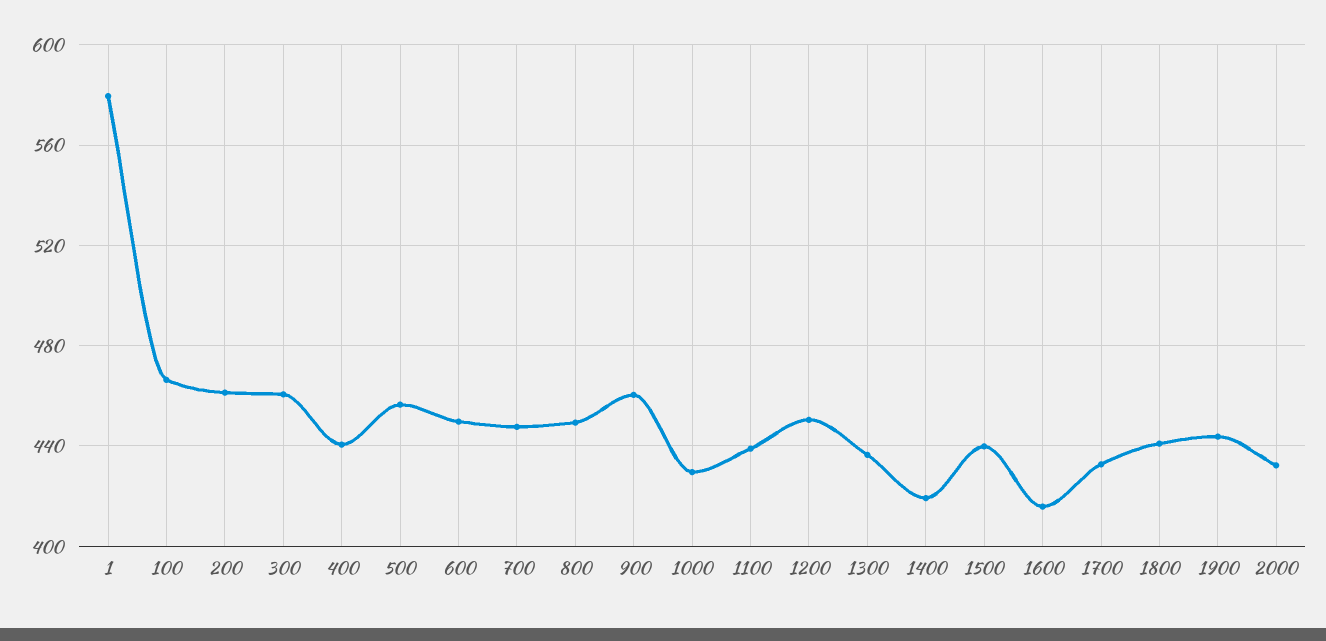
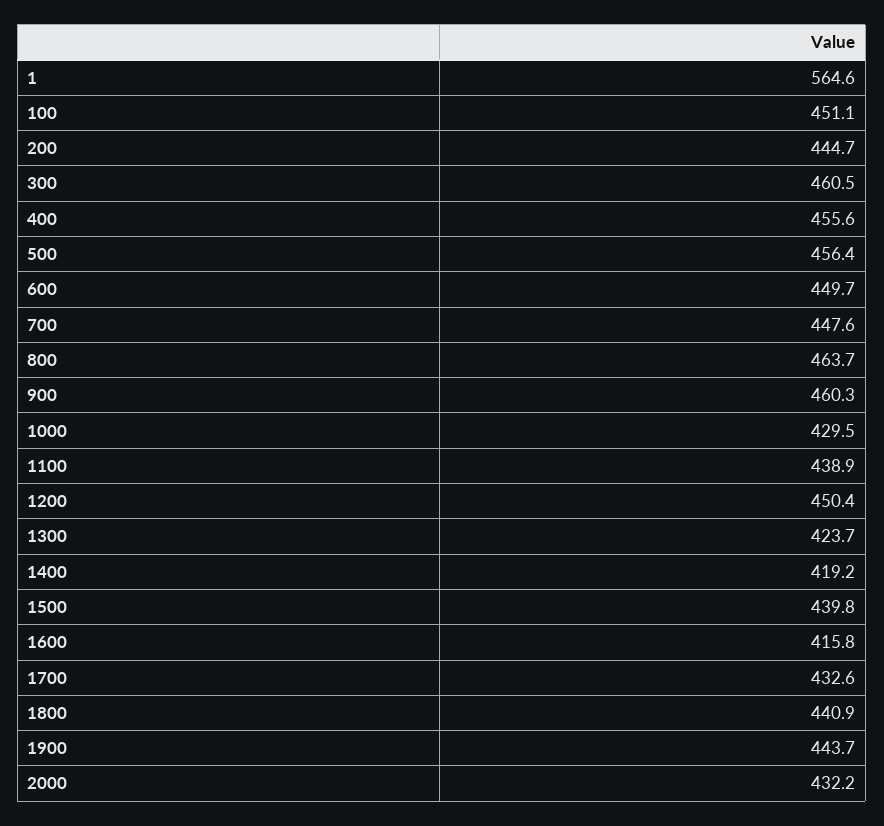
  {
-   "1": 580,
+   "1": 564.6,
-   "100": 465,
+   "100": 451.1,
-   "200": 460,
+   "200": 444.7,
    "300": 460.5,
-   "400": 440,
+   "400": 455.6,
    "500": 456.4,
    "600": 449.7,
    "700": 447.6,
-   "800": 450,
+   "800": 463.7,
    "900": 460.3,
    "1000": 429.5,
    "1100": 438.9,
    "1200": 450.4,
-   "1300": 435,
+   "1300": 423.7,
    "1400": 419.2,
    "1500": 439.8,
    "1600": 415.8,
    "1700": 432.6,
    "1800": 440.9,
    "1900": 443.7,
    "2000": 432.2
  }

